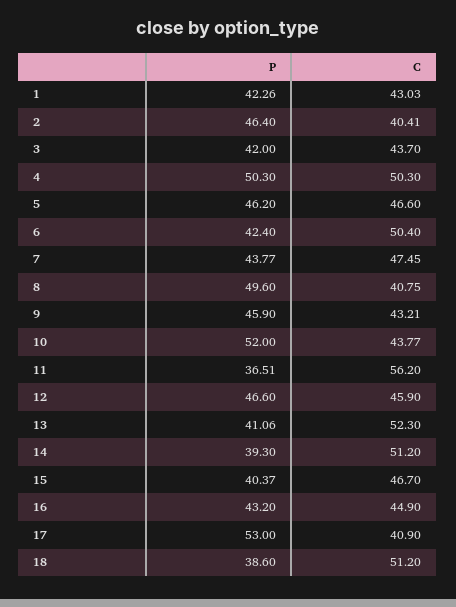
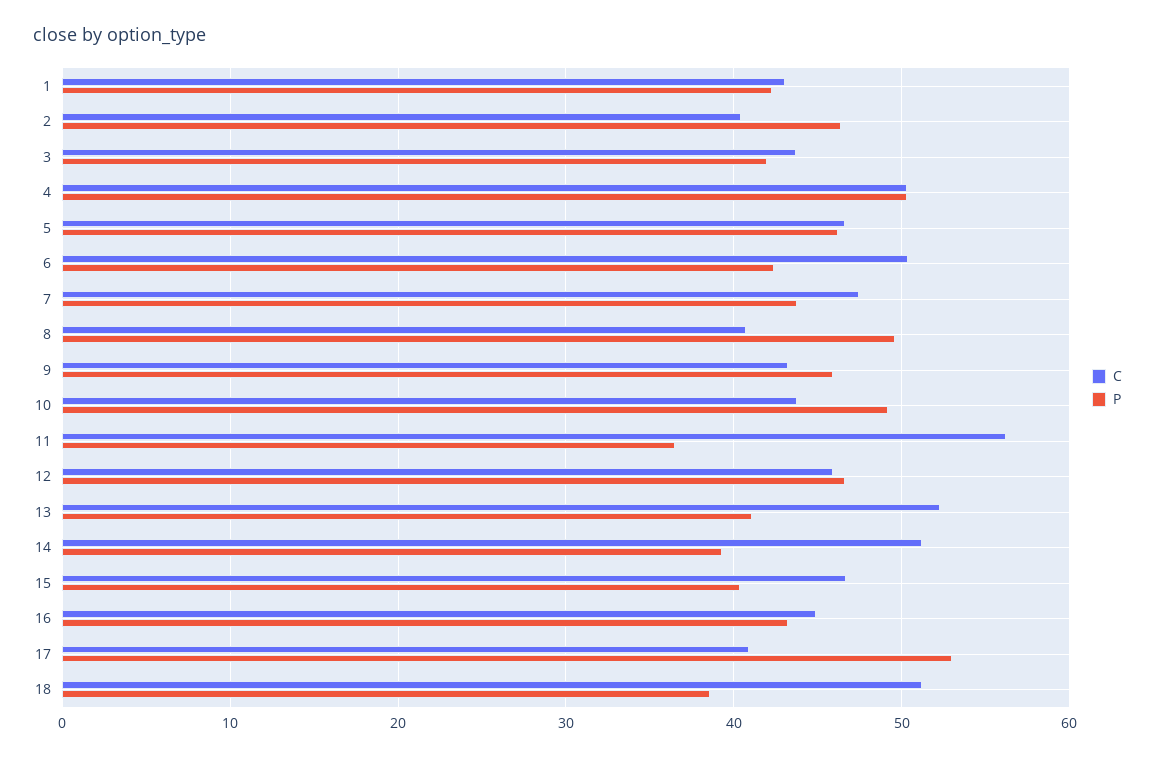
  {
    "P": {
      "1": 42.26,
      "2": 46.4,
      "3": 42,
      "4": 50.3,
      "5": 46.2,
      "6": 42.4,
      "7": 43.77,
      "8": 49.6,
      "9": 45.9,
-     "10": 52,
+     "10": 49,
      "11": 36.51,
      "12": 46.6,
      "13": 41.06,
      "14": 39.3,
      "15": 40.37,
      "16": 43.2,
      "17": 53,
      "18": 38.6
    },
    "C": {
      "1": 43.03,
      "2": 40.41,
      "3": 43.7,
      "4": 50.3,
      "5": 46.6,
      "6": 50.4,
      "7": 47.45,
      "8": 40.75,
      "9": 43.21,
      "10": 43.77,
      "11": 56.2,
      "12": 45.9,
      "13": 52.3,
      "14": 51.2,
      "15": 46.7,
      "16": 44.9,
      "17": 40.9,
      "18": 51.2
    }
  }

